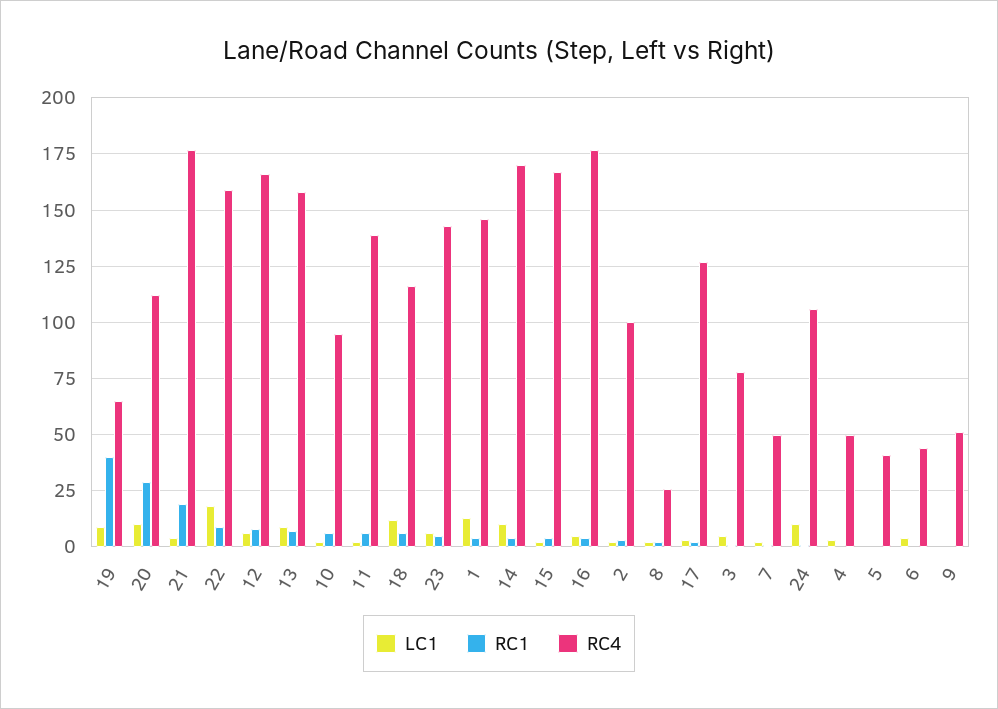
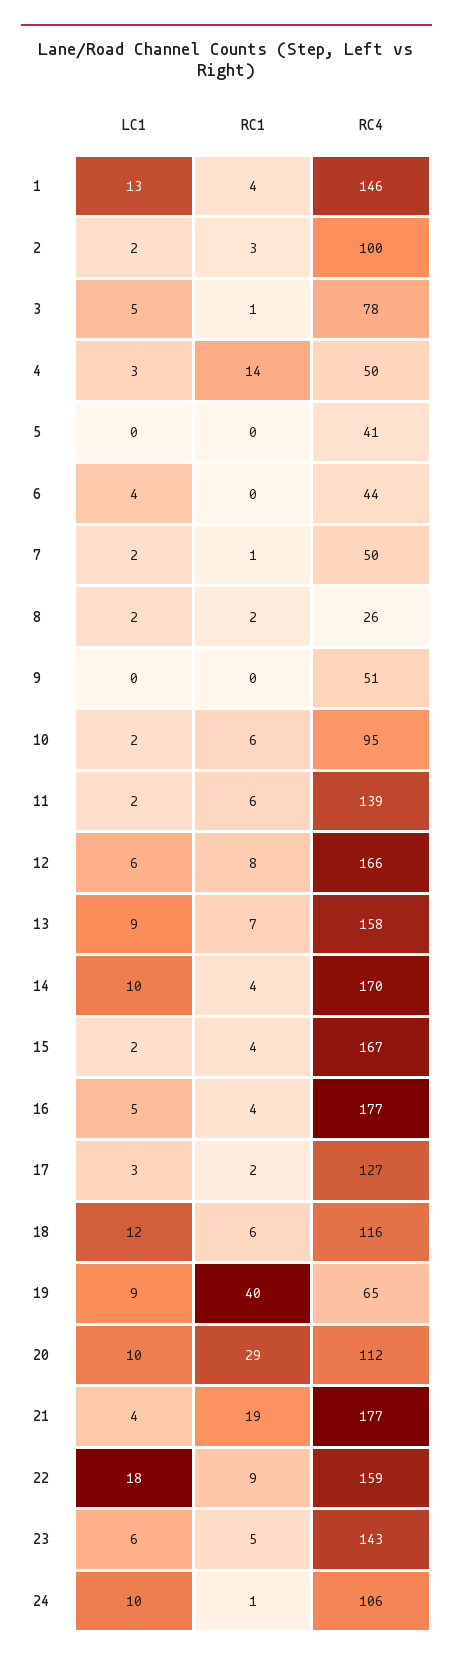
  {
    "LC1": {
      "19": 9,
      "20": 10,
      "21": 4,
      "22": 18,
      "12": 6,
      "13": 9,
      "10": 2,
      "11": 2,
      "18": 12,
      "23": 6,
      "1": 13,
      "14": 10,
      "15": 2,
      "16": 5,
      "2": 2,
      "8": 2,
      "17": 3,
      "3": 5,
      "7": 2,
      "24": 10,
      "4": 3,
      "5": 0,
      "6": 4,
      "9": 0
    },
    "RC1": {
      "19": 40,
      "20": 29,
      "21": 19,
      "22": 9,
      "12": 8,
      "13": 7,
      "10": 6,
      "11": 6,
      "18": 6,
      "23": 5,
      "1": 4,
      "14": 4,
      "15": 4,
      "16": 4,
      "2": 3,
      "8": 2,
      "17": 2,
      "3": 1,
      "7": 1,
      "24": 1,
-     "4": 0,
+     "4": 14,
      "5": 0,
      "6": 0,
      "9": 0
    },
    "RC4": {
      "19": 65,
      "20": 112,
      "21": 177,
      "22": 159,
      "12": 166,
      "13": 158,
      "10": 95,
      "11": 139,
      "18": 116,
      "23": 143,
      "1": 146,
      "14": 170,
      "15": 167,
      "16": 177,
      "2": 100,
      "8": 26,
      "17": 127,
      "3": 78,
      "7": 50,
      "24": 106,
      "4": 50,
      "5": 41,
      "6": 44,
      "9": 51
    }
  }

